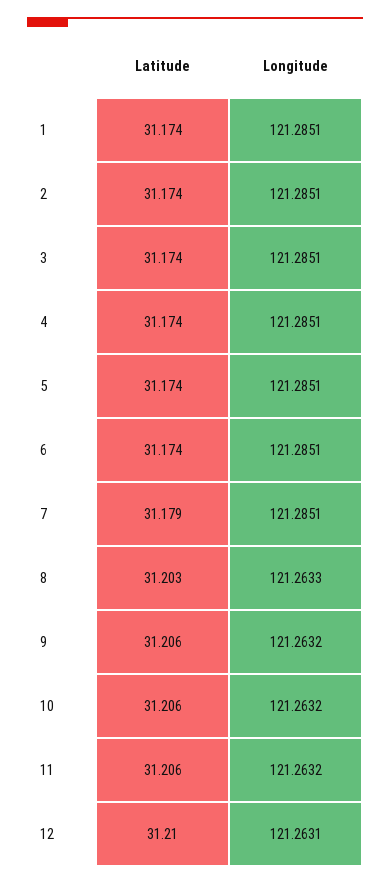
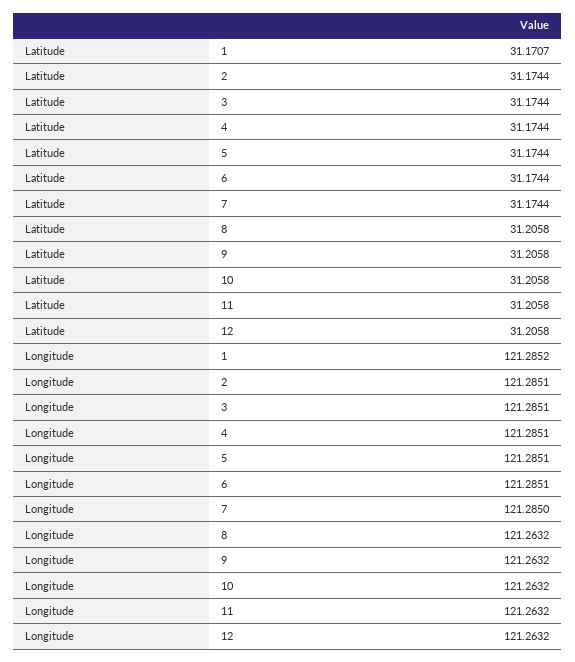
  {
    "Latitude": {
-     "1": 31.174,
+     "1": 31.1707,
      "2": 31.1744,
      "3": 31.1744,
      "4": 31.1744,
      "5": 31.1744,
      "6": 31.1744,
-     "7": 31.179,
+     "7": 31.1744,
-     "8": 31.203,
+     "8": 31.2058,
      "9": 31.2058,
      "10": 31.2058,
      "11": 31.2058,
-     "12": 31.21
+     "12": 31.2058
    },
    "Longitude": {
-     "1": 121.2851,
+     "1": 121.2852,
      "2": 121.2851,
      "3": 121.2851,
      "4": 121.2851,
      "5": 121.2851,
      "6": 121.2851,
-     "7": 121.2851,
+     "7": 121.285,
-     "8": 121.2633,
+     "8": 121.2632,
      "9": 121.2632,
      "10": 121.2632,
      "11": 121.2632,
-     "12": 121.2631
+     "12": 121.2632
    }
  }

